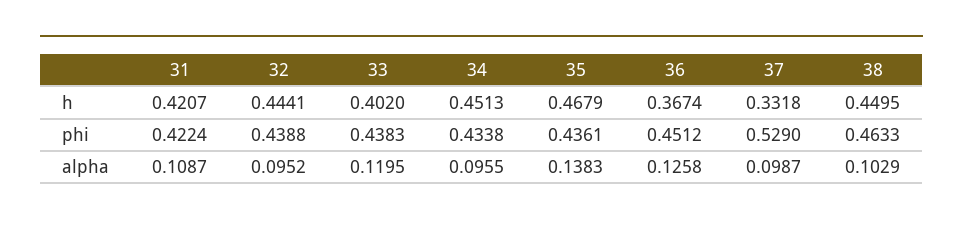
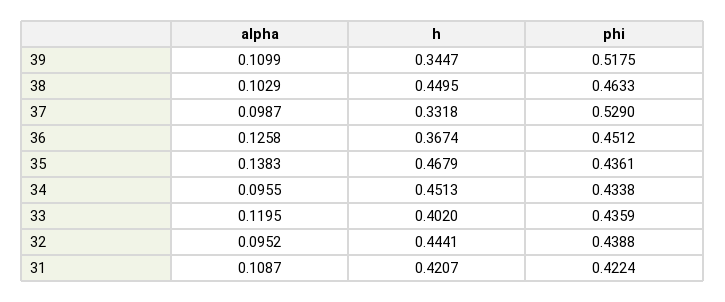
  {
    "31": {
      "h": 0.4207,
      "phi": 0.4224,
      "alpha": 0.1087
    },
    "32": {
      "h": 0.4441,
      "phi": 0.4388,
      "alpha": 0.0952
    },
    "33": {
      "h": 0.402,
-     "phi": 0.4383,
+     "phi": 0.4359,
      "alpha": 0.1195
    },
    "34": {
      "h": 0.4513,
      "phi": 0.4338,
      "alpha": 0.0955
    },
    "35": {
      "h": 0.4679,
      "phi": 0.4361,
      "alpha": 0.1383
    },
    "36": {
      "h": 0.3674,
      "phi": 0.4512,
      "alpha": 0.1258
    },
    "37": {
      "h": 0.3318,
      "phi": 0.529,
      "alpha": 0.0987
    },
    "38": {
      "h": 0.4495,
      "phi": 0.4633,
      "alpha": 0.1029
-   }
+   },
+   "39": {
+     "alpha": 0.1099,
+     "h": 0.3447,
+     "phi": 0.5175
+   }
  }

